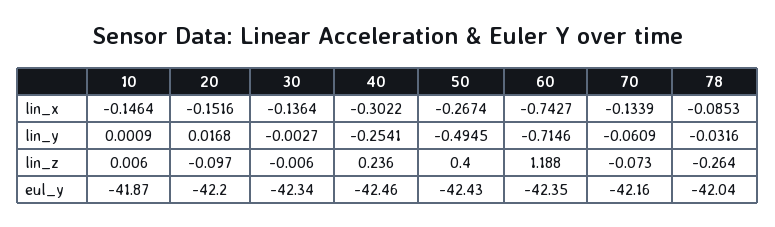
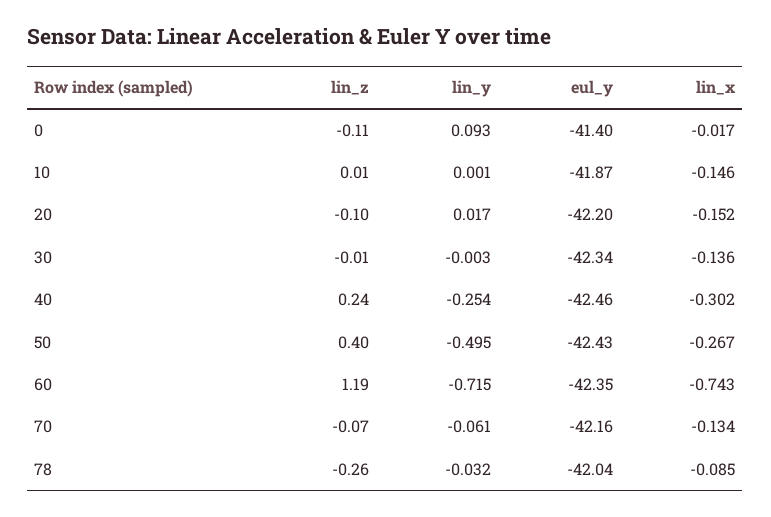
  {
    "10": {
      "lin_x": -0.1464,
      "lin_y": 0.0009,
      "lin_z": 0.006,
      "eul_y": -41.87
    },
    "20": {
      "lin_x": -0.1516,
      "lin_y": 0.0168,
      "lin_z": -0.097,
      "eul_y": -42.2
    },
    "30": {
      "lin_x": -0.1364,
      "lin_y": -0.0027,
      "lin_z": -0.006,
      "eul_y": -42.34
    },
    "40": {
      "lin_x": -0.3022,
      "lin_y": -0.2541,
      "lin_z": 0.236,
      "eul_y": -42.46
    },
    "50": {
      "lin_x": -0.2674,
      "lin_y": -0.4945,
      "lin_z": 0.4,
      "eul_y": -42.43
    },
    "60": {
      "lin_x": -0.7427,
      "lin_y": -0.7146,
      "lin_z": 1.188,
      "eul_y": -42.35
    },
    "70": {
      "lin_x": -0.1339,
      "lin_y": -0.0609,
      "lin_z": -0.073,
      "eul_y": -42.16
    },
    "78": {
      "lin_x": -0.0853,
      "lin_y": -0.0316,
      "lin_z": -0.264,
      "eul_y": -42.04
-   }
+   },
+   "0": {
+     "lin_z": -0.11,
+     "lin_y": 0.093,
+     "eul_y": -41.4,
+     "lin_x": -0.017
+   }
  }

